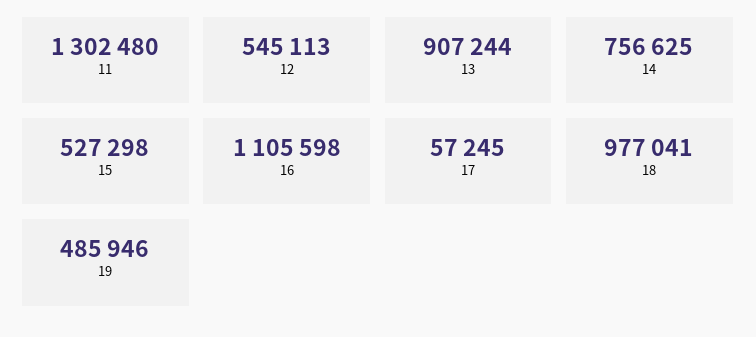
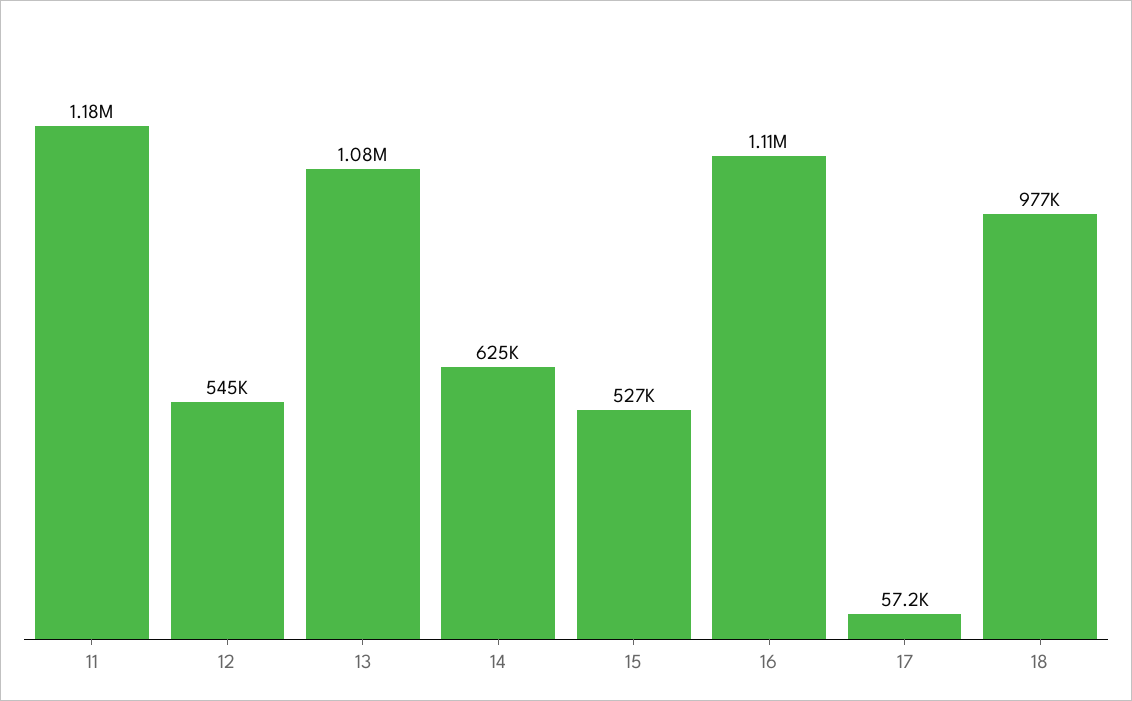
  {
-   "11": 1302480,
+   "11": 1180000,
    "12": 545113,
-   "13": 907244,
+   "13": 1080000,
-   "14": 756625,
+   "14": 625000,
    "15": 527298,
    "16": 1105598,
    "17": 57245,
-   "18": 977041,
+   "18": 977041
-   "19": 485946
  }

